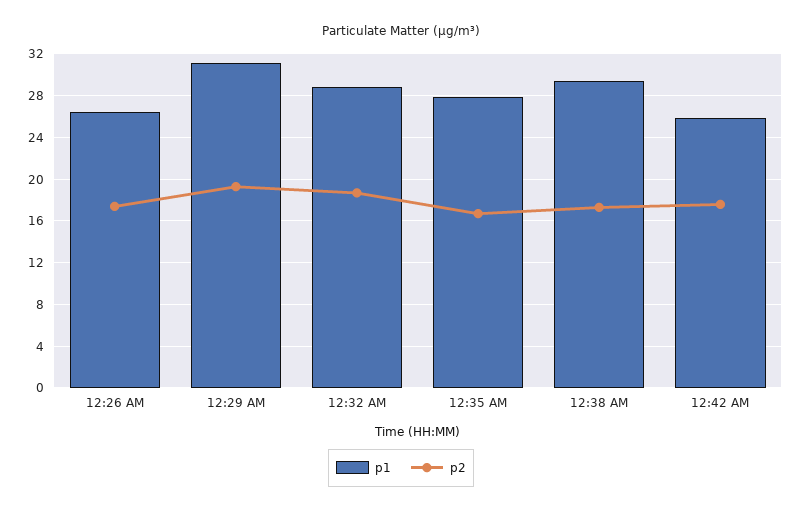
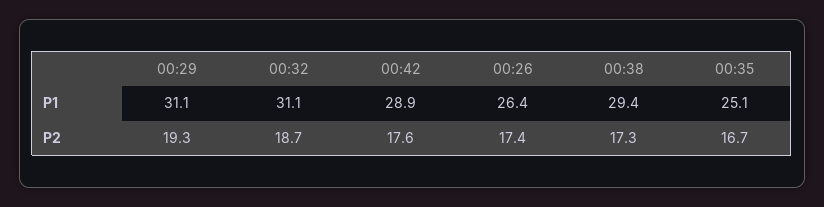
  {
    "p1": {
      "12:26 AM": 26.4,
      "12:29 AM": 31.1,
-     "12:32 AM": 29,
+     "12:32 AM": 31.1,
-     "12:35 AM": 28,
+     "12:35 AM": 25.1,
      "12:38 AM": 29.4,
-     "12:42 AM": 26
+     "12:42 AM": 28.9
    },
    "p2": {
      "12:26 AM": 17.4,
      "12:29 AM": 19.3,
      "12:32 AM": 18.7,
      "12:35 AM": 16.7,
      "12:38 AM": 17.3,
      "12:42 AM": 17.6
    }
  }

